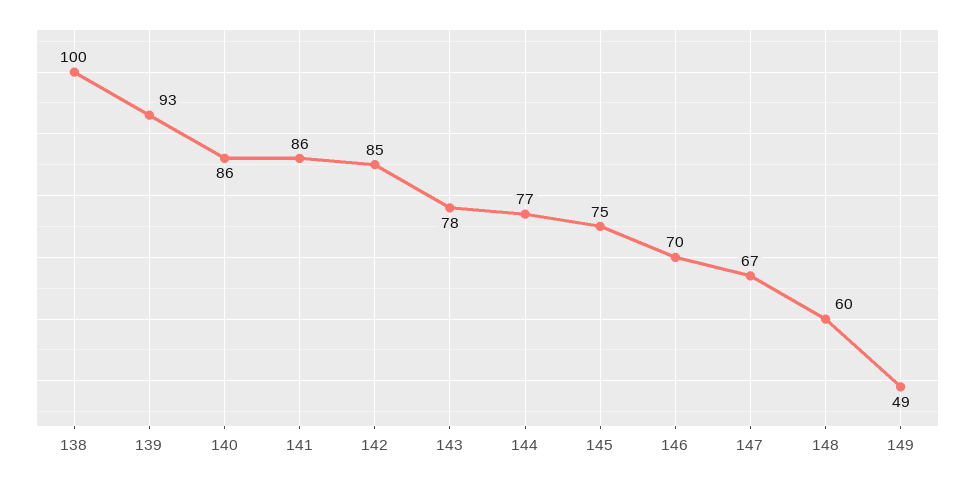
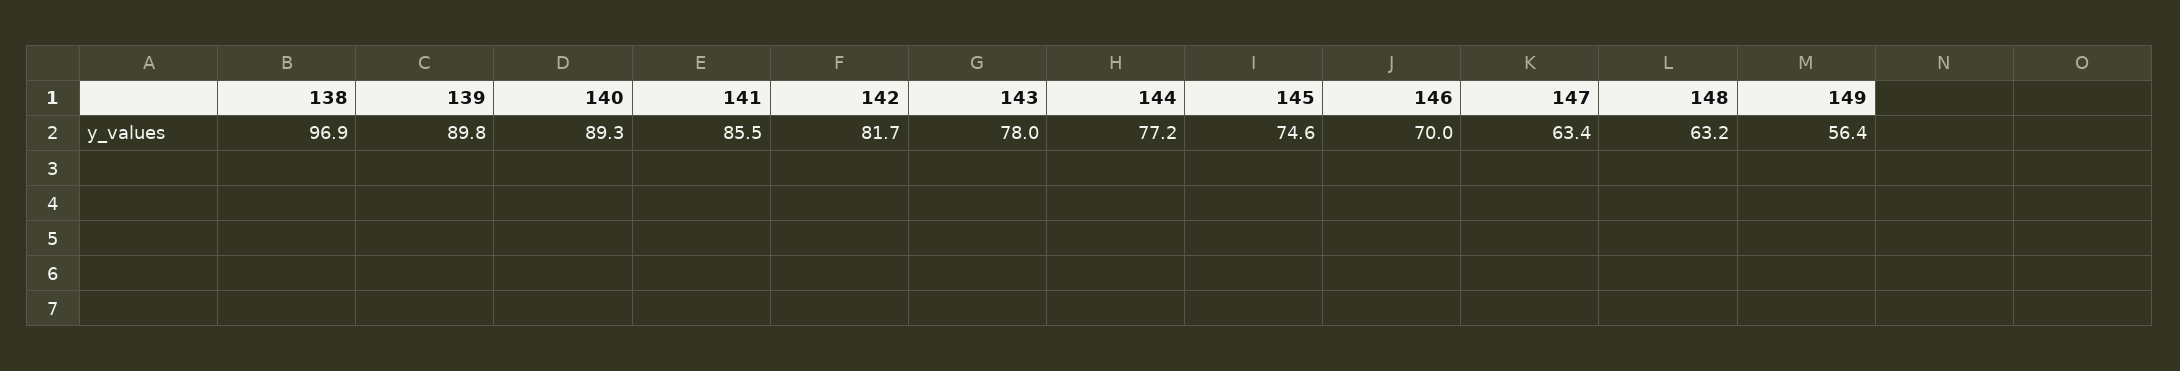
  {
-   "138": 100,
+   "138": 96.9,
-   "139": 93,
+   "139": 89.8,
-   "140": 86,
+   "140": 89.3,
    "141": 85.5,
-   "142": 85,
+   "142": 81.7,
    "143": 78,
    "144": 77.2,
    "145": 74.6,
    "146": 70,
-   "147": 67,
+   "147": 63.4,
-   "148": 60,
+   "148": 63.2,
-   "149": 49
+   "149": 56.4
  }

